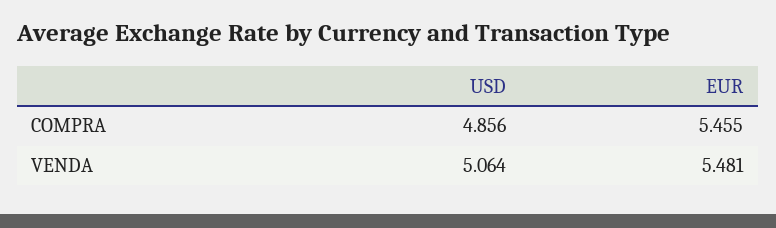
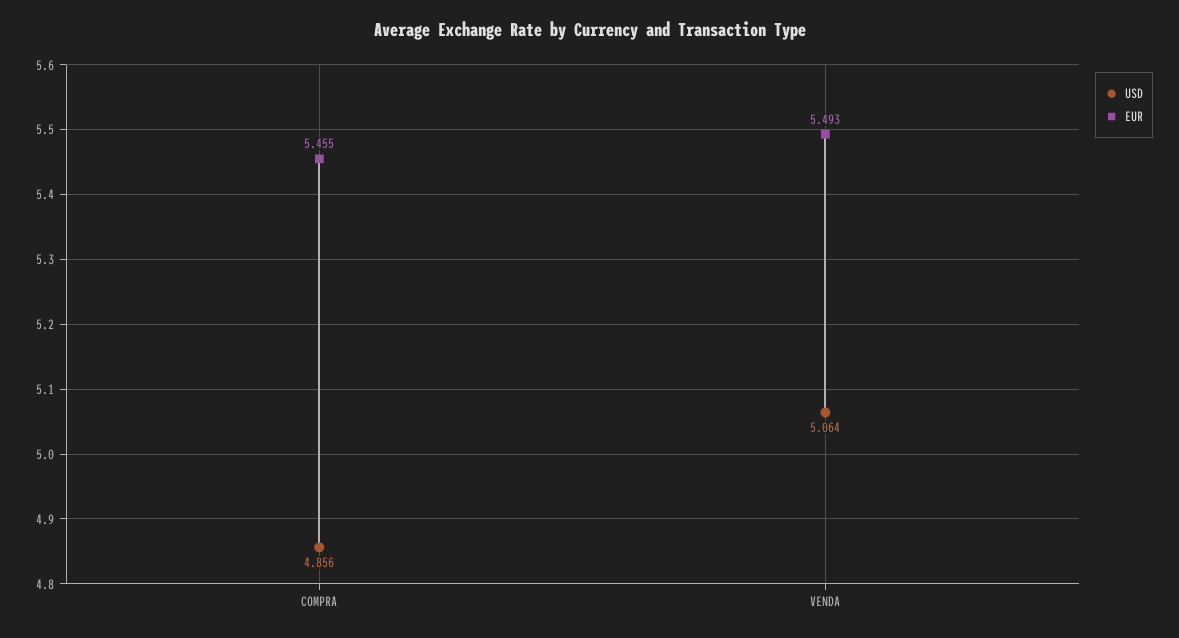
  {
    "USD": {
      "COMPRA": 4.856,
      "VENDA": 5.064
    },
    "EUR": {
      "COMPRA": 5.455,
-     "VENDA": 5.481
+     "VENDA": 5.493
    }
  }

